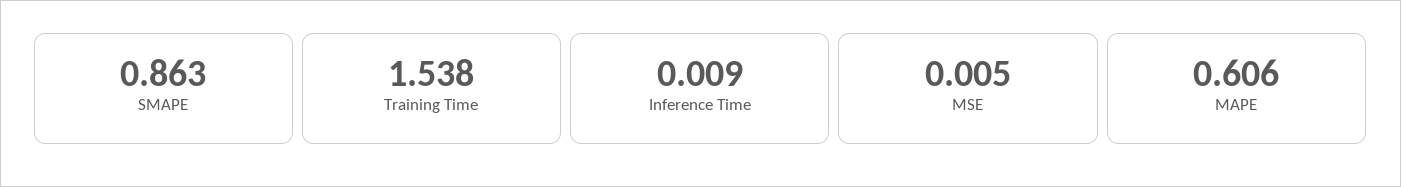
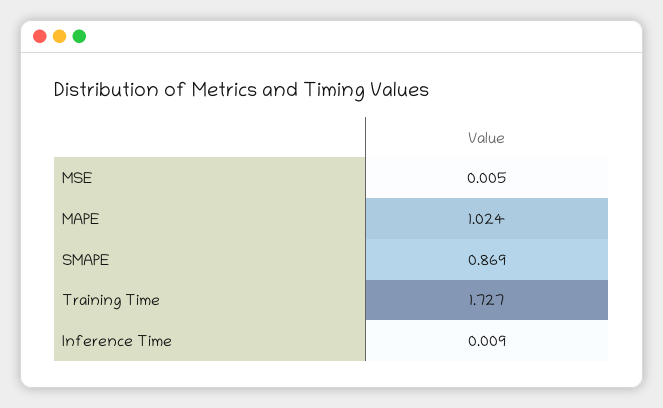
  {
-   "SMAPE": 0.863,
+   "SMAPE": 0.869,
-   "Training Time": 1.538,
+   "Training Time": 1.727,
    "Inference Time": 0.009,
    "MSE": 0.005,
-   "MAPE": 0.606
+   "MAPE": 1.024
  }

